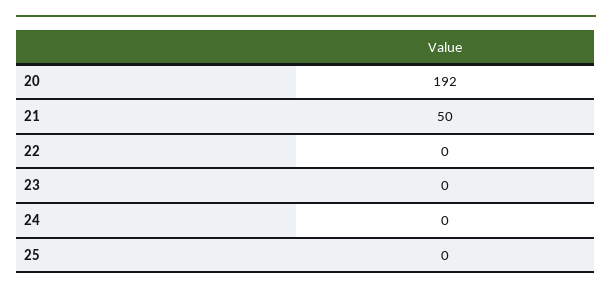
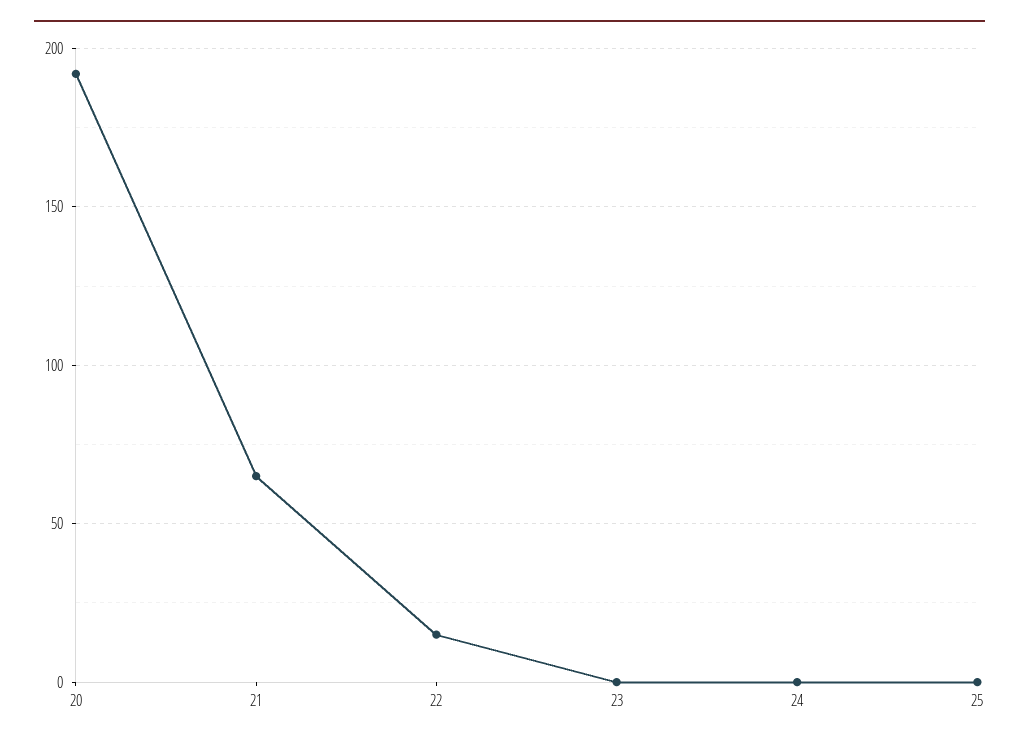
  {
    "20": 192,
-   "21": 50,
+   "21": 65,
-   "22": 0,
+   "22": 15,
    "23": 0,
    "24": 0,
    "25": 0
  }

